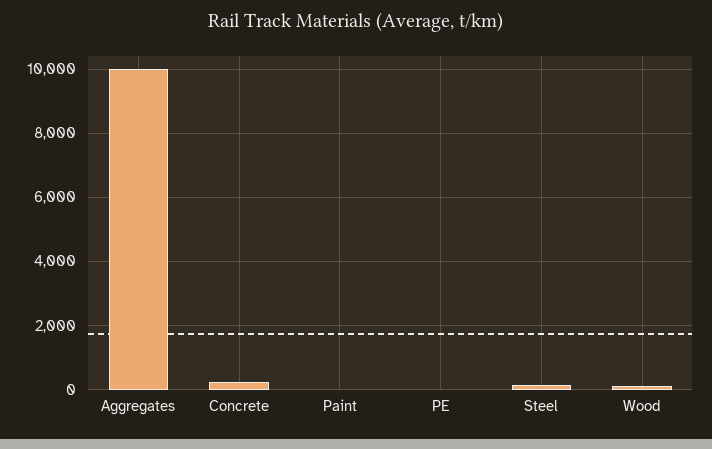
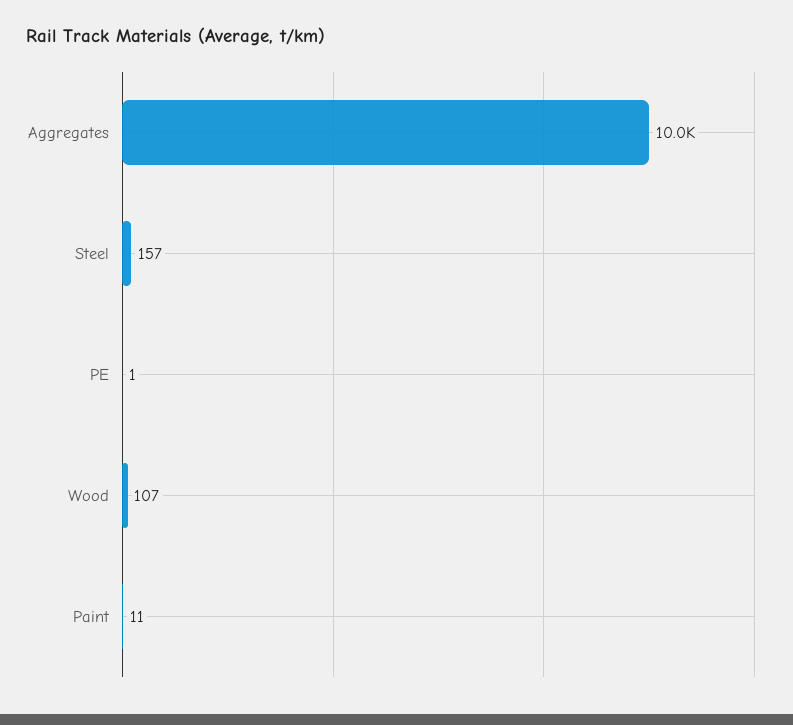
  {
    "Aggregates": 10000,
-   "Concrete": 200,
    "Paint": 11,
    "PE": 1,
    "Steel": 157,
    "Wood": 107
  }

